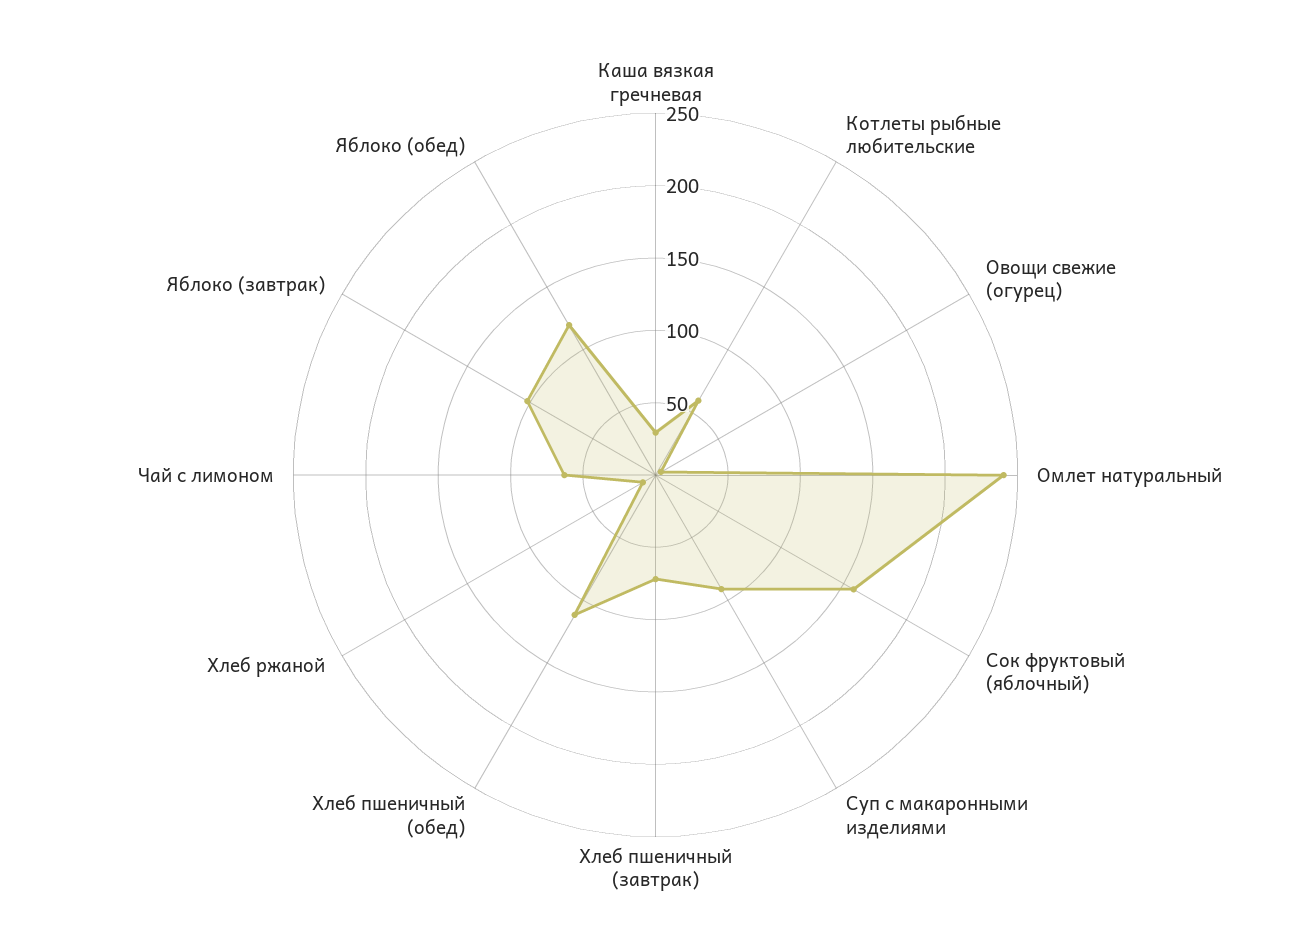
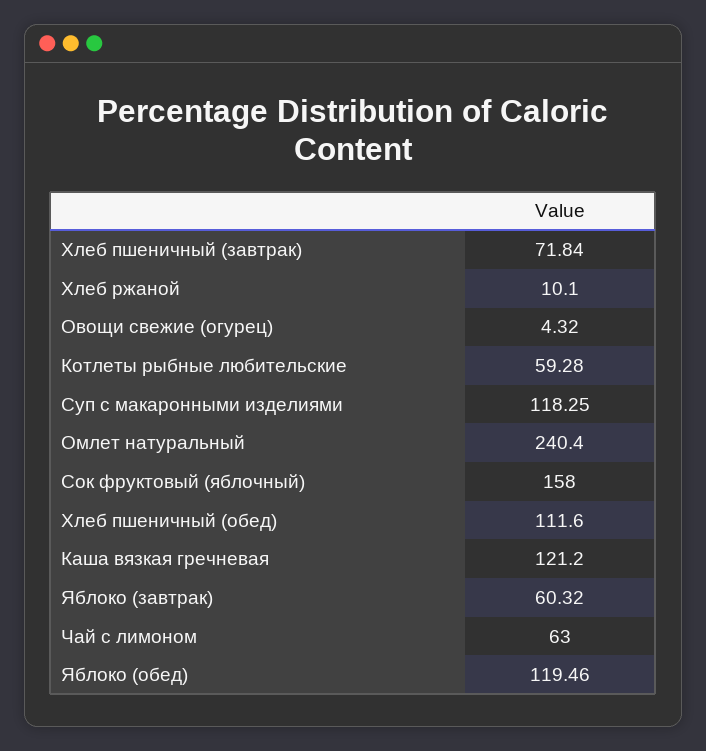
  {
-   "Каша вязкая гречневая": 30,
+   "Каша вязкая гречневая": 121.2,
    "Котлеты рыбные любительские": 59.28,
    "Овощи свежие (огурец)": 4.32,
    "Омлет натуральный": 240.4,
    "Сок фруктовый (яблочный)": 158,
-   "Суп с макаронными изделиями": 90,
+   "Суп с макаронными изделиями": 118.25,
    "Хлеб пшеничный (завтрак)": 71.84,
    "Хлеб пшеничный (обед)": 111.6,
    "Хлеб ржаной": 10.1,
    "Чай с лимоном": 63,
-   "Яблоко (завтрак)": 100,
+   "Яблоко (завтрак)": 60.32,
    "Яблоко (обед)": 119.46
  }

